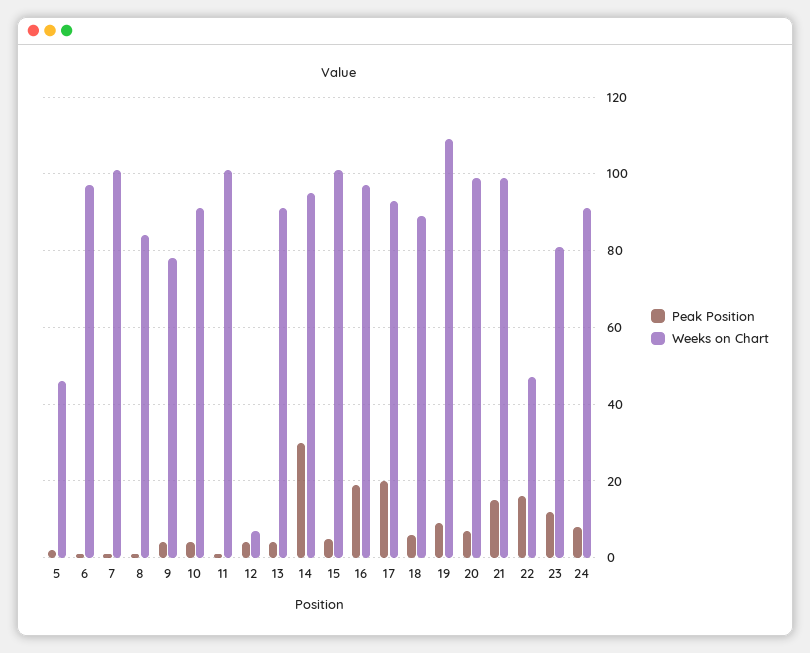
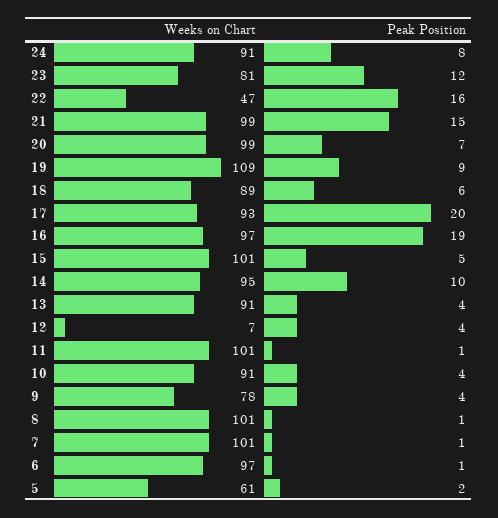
  {
    "Peak Position": {
      "5": 2,
      "6": 1,
      "7": 1,
      "8": 1,
      "9": 4,
      "10": 4,
      "11": 1,
      "12": 4,
      "13": 4,
-     "14": 30,
+     "14": 10,
      "15": 5,
      "16": 19,
      "17": 20,
      "18": 6,
      "19": 9,
      "20": 7,
      "21": 15,
      "22": 16,
      "23": 12,
      "24": 8
    },
    "Weeks on Chart": {
-     "5": 45,
+     "5": 61,
      "6": 97,
      "7": 101,
-     "8": 85,
+     "8": 101,
      "9": 78,
      "10": 91,
      "11": 101,
      "12": 7,
      "13": 91,
      "14": 95,
      "15": 101,
      "16": 97,
      "17": 93,
      "18": 89,
      "19": 109,
      "20": 99,
      "21": 99,
      "22": 47,
      "23": 81,
      "24": 91
    }
  }

